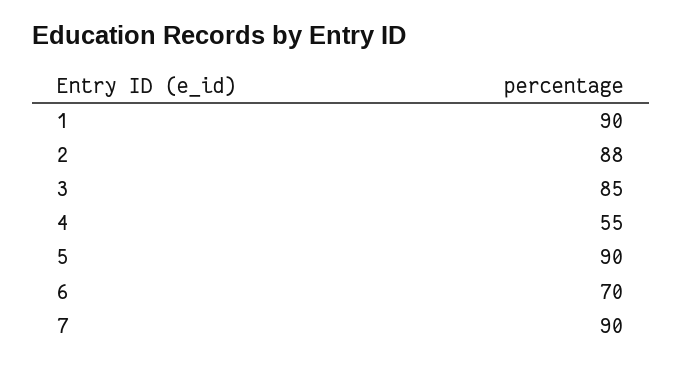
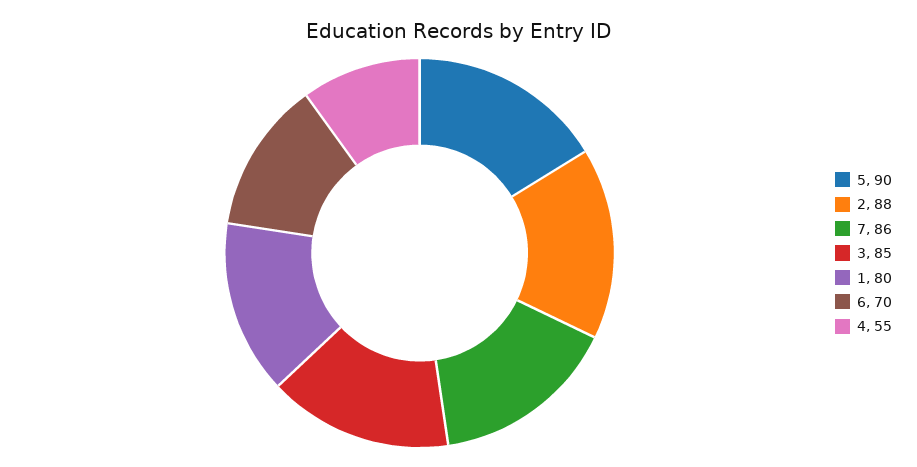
  {
-   "1": 90,
+   "1": 80,
    "2": 88,
    "3": 85,
    "4": 55,
    "5": 90,
    "6": 70,
-   "7": 90
+   "7": 86
  }

